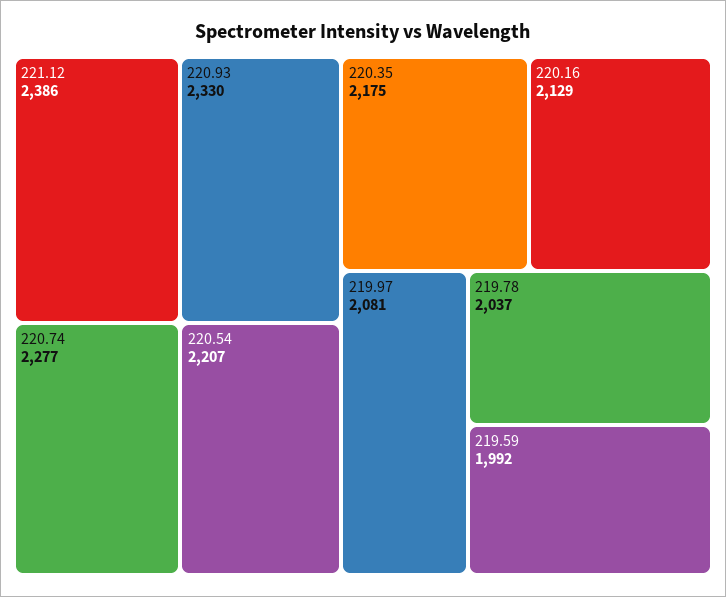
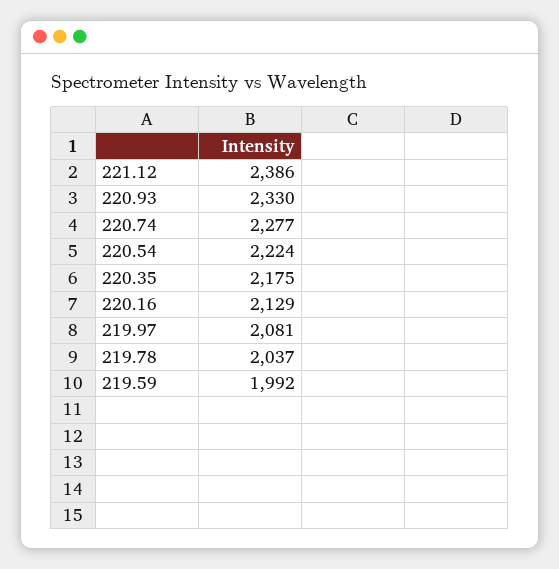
  {
    "221.12": 2386,
    "220.93": 2330,
    "220.74": 2277,
-   "220.54": 2207,
+   "220.54": 2224,
    "220.35": 2175,
    "220.16": 2129,
    "219.97": 2081,
    "219.78": 2037,
    "219.59": 1992
  }

